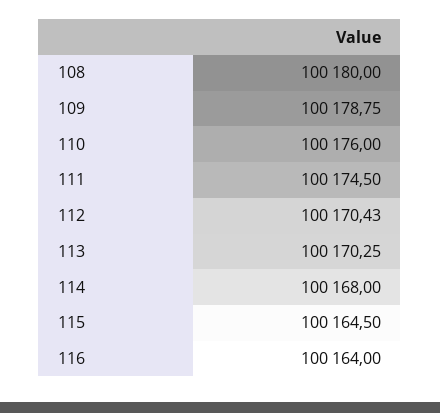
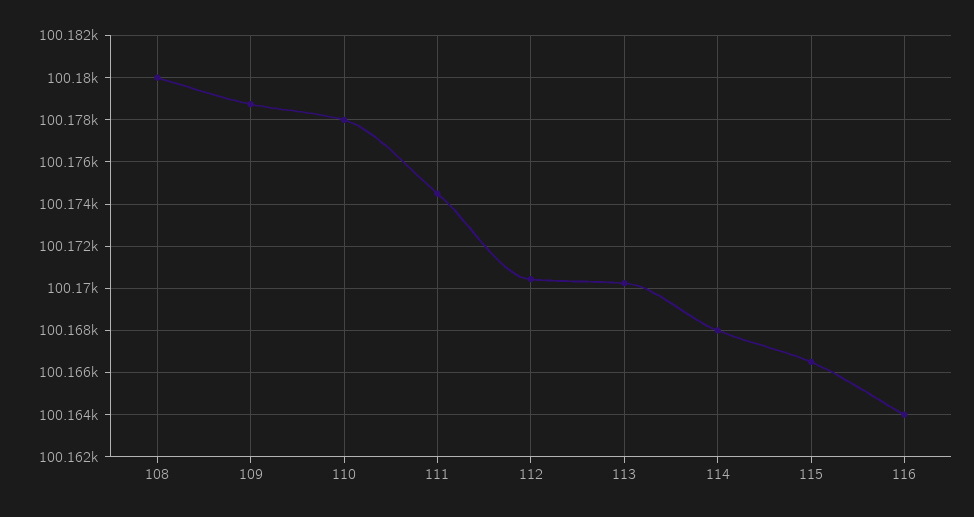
  {
    "108": 100180,
    "109": 100178.75,
-   "110": 100176,
+   "110": 100178,
    "111": 100174.5,
    "112": 100170.43,
    "113": 100170.25,
    "114": 100168,
-   "115": 100164.5,
+   "115": 100166.5,
    "116": 100164
  }

